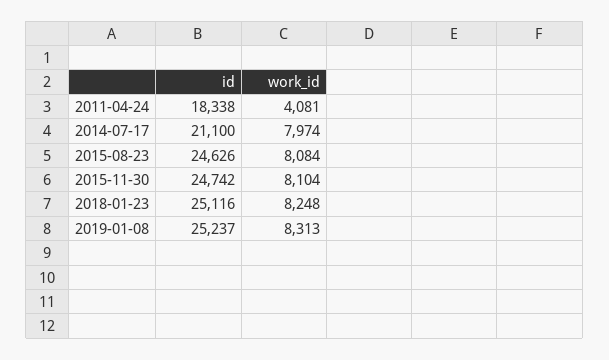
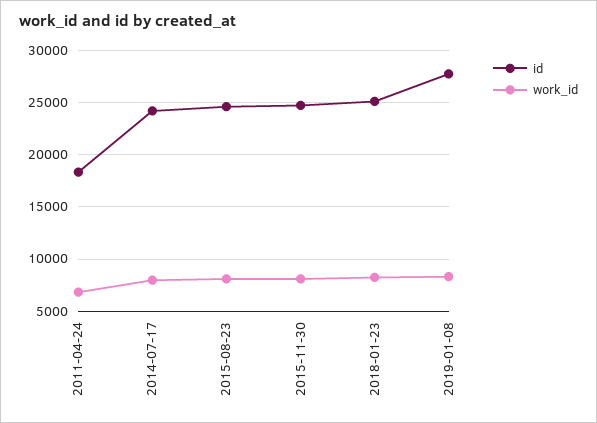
  {
    "id": {
      "2011-04-24": 18338,
-     "2014-07-17": 21100,
+     "2014-07-17": 24000,
      "2015-08-23": 24626,
      "2015-11-30": 24742,
      "2018-01-23": 25116,
-     "2019-01-08": 25237
+     "2019-01-08": 28000
    },
    "work_id": {
-     "2011-04-24": 4081,
+     "2011-04-24": 7000,
      "2014-07-17": 7974,
      "2015-08-23": 8084,
      "2015-11-30": 8104,
      "2018-01-23": 8248,
      "2019-01-08": 8313
    }
  }

